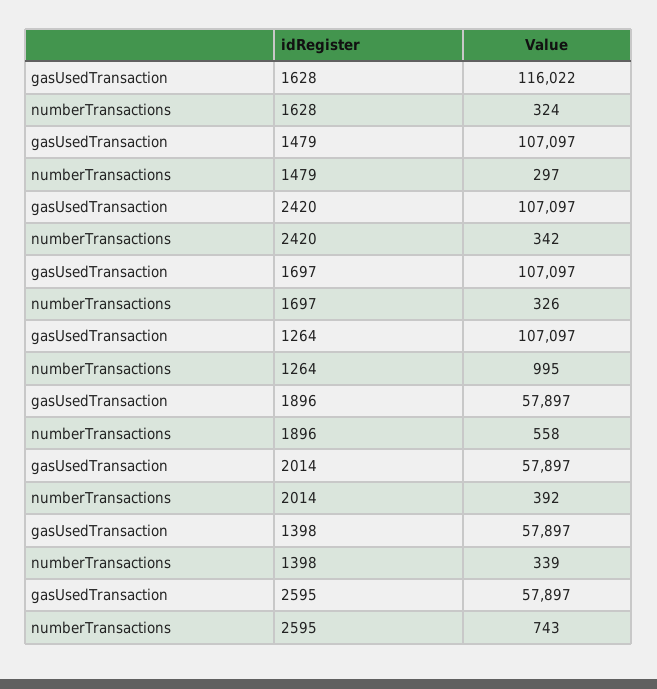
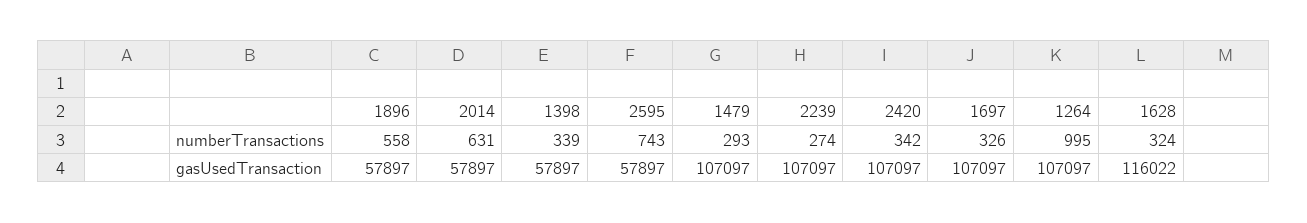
  {
    "gasUsedTransaction": {
      "1628": 116022,
      "1479": 107097,
      "2420": 107097,
      "1697": 107097,
      "1264": 107097,
      "1896": 57897,
      "2014": 57897,
      "1398": 57897,
-     "2595": 57897
+     "2595": 57897,
+     "2239": 107097
    },
    "numberTransactions": {
      "1628": 324,
-     "1479": 297,
+     "1479": 293,
      "2420": 342,
      "1697": 326,
      "1264": 995,
      "1896": 558,
-     "2014": 392,
+     "2014": 631,
      "1398": 339,
-     "2595": 743
+     "2595": 743,
+     "2239": 274
    }
  }

